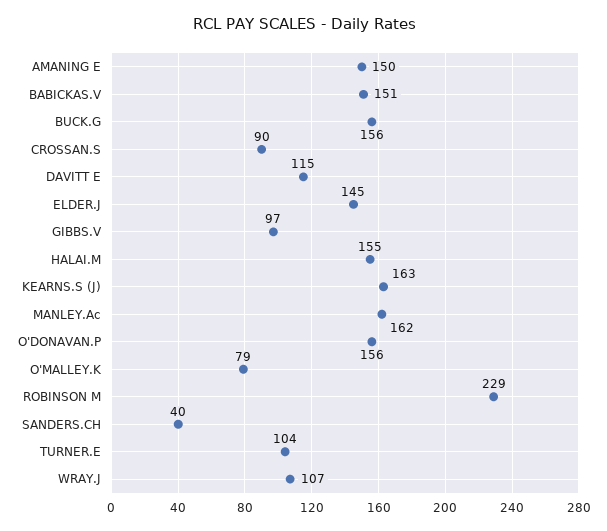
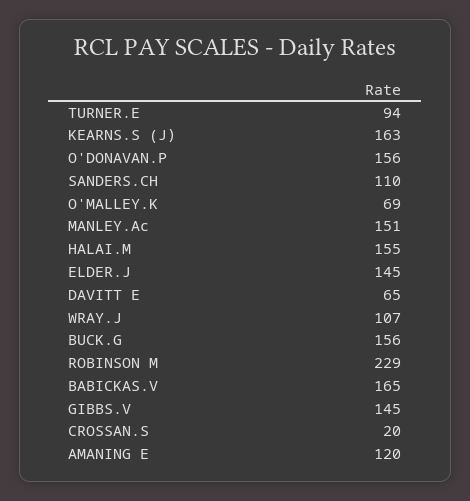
  {
-   "AMANING E": 150,
+   "AMANING E": 120,
-   "BABICKAS.V": 151,
+   "BABICKAS.V": 165,
    "BUCK.G": 156,
-   "CROSSAN.S": 90,
+   "CROSSAN.S": 20,
-   "DAVITT E": 115,
+   "DAVITT E": 65,
    "ELDER.J": 145,
-   "GIBBS.V": 97,
+   "GIBBS.V": 145,
    "HALAI.M": 155,
    "KEARNS.S (J)": 163,
-   "MANLEY.Ac": 162,
+   "MANLEY.Ac": 151,
    "O'DONAVAN.P": 156,
-   "O'MALLEY.K": 79,
+   "O'MALLEY.K": 69,
    "ROBINSON M": 229,
-   "SANDERS.CH": 40,
+   "SANDERS.CH": 110,
-   "TURNER.E": 104,
+   "TURNER.E": 94,
    "WRAY.J": 107
  }

